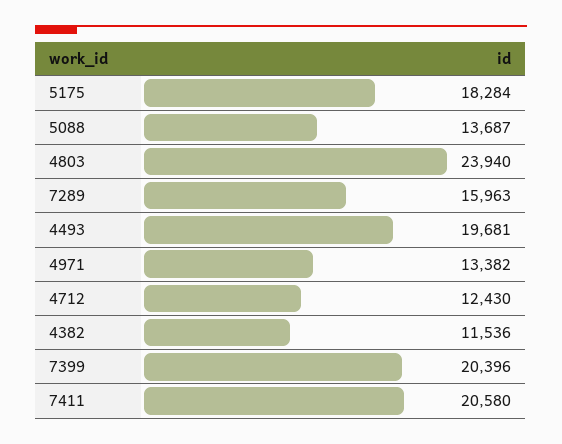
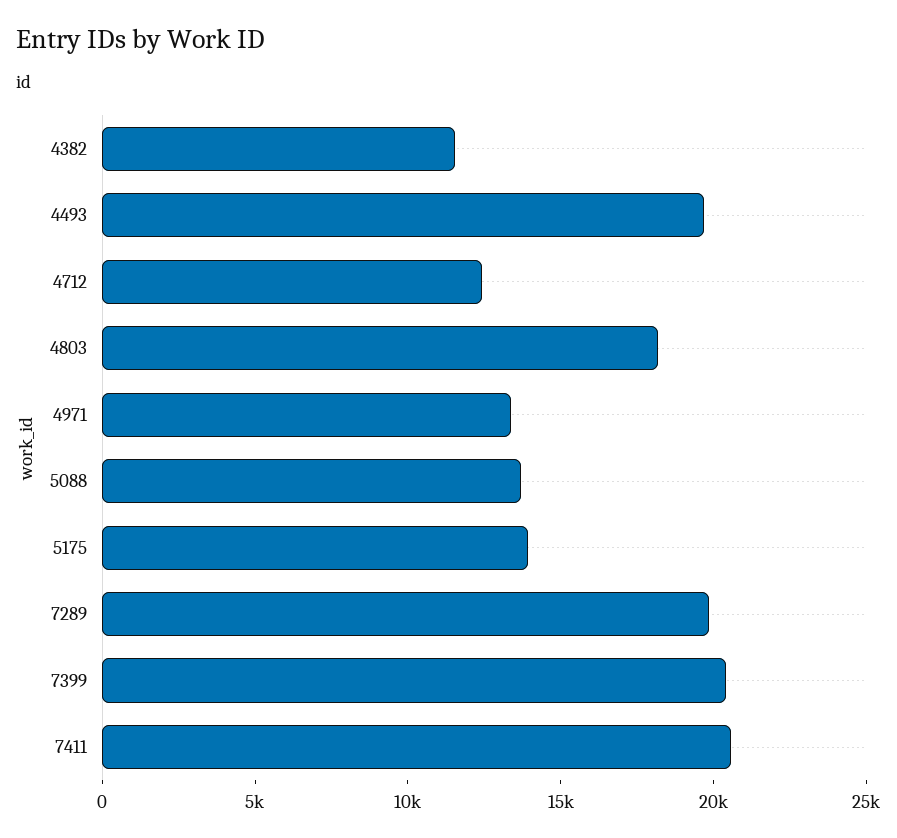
  {
-   "5175": 18284,
+   "5175": 14000,
    "5088": 13687,
-   "4803": 23940,
+   "4803": 18000,
-   "7289": 15963,
+   "7289": 20000,
    "4493": 19681,
    "4971": 13382,
    "4712": 12430,
    "4382": 11536,
    "7399": 20396,
    "7411": 20580
  }

